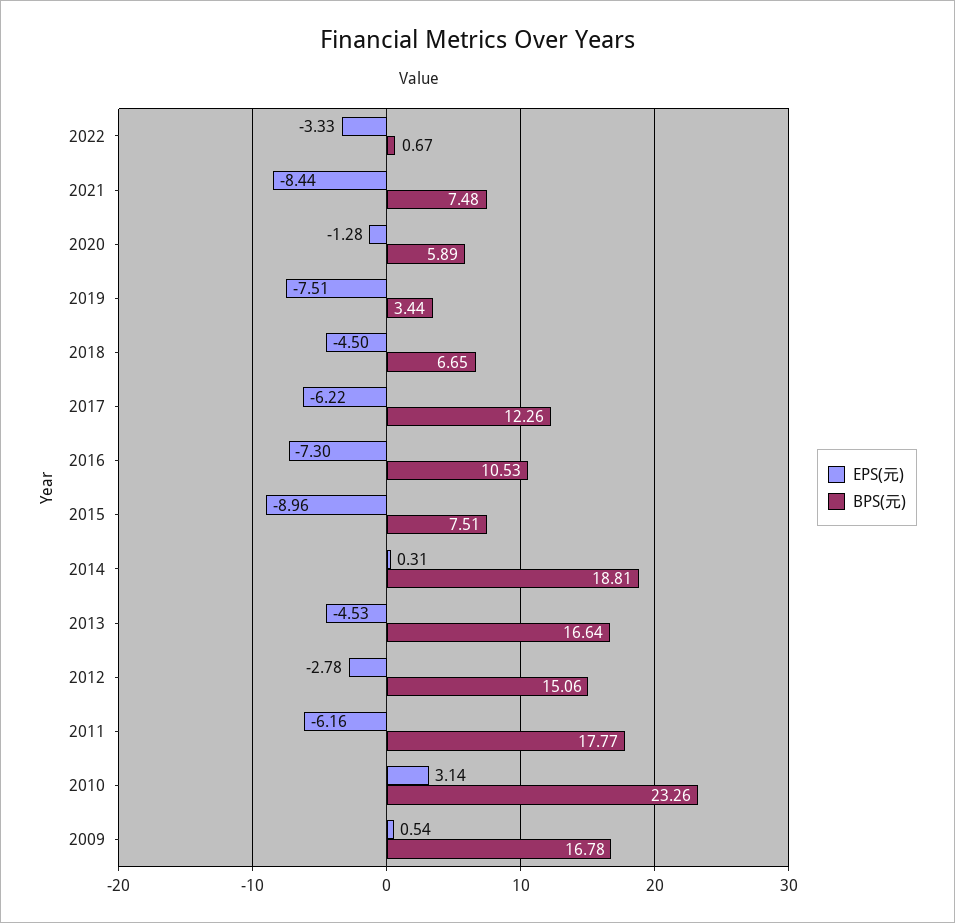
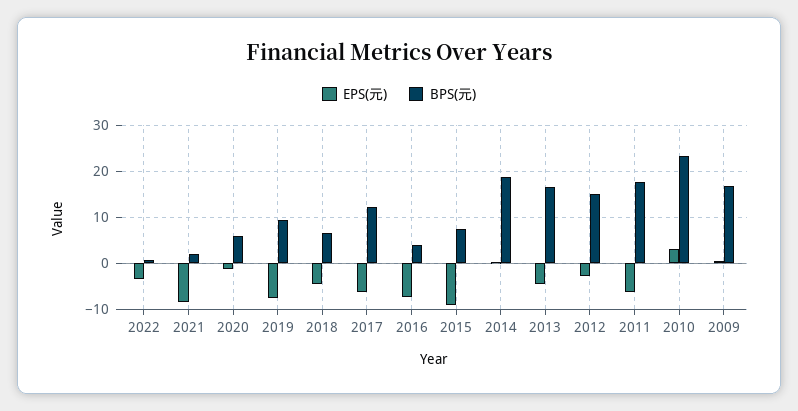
  {
    "EPS(元)": {
      "2022": -3.33,
      "2021": -8.44,
      "2020": -1.28,
      "2019": -7.51,
      "2018": -4.5,
      "2017": -6.22,
      "2016": -7.3,
      "2015": -8.96,
      "2014": 0.31,
      "2013": -4.53,
      "2012": -2.78,
      "2011": -6.16,
      "2010": 3.14,
      "2009": 0.54
    },
    "BPS(元)": {
      "2022": 0.67,
-     "2021": 7.48,
+     "2021": 2,
      "2020": 5.89,
-     "2019": 3.44,
+     "2019": 10,
      "2018": 6.65,
      "2017": 12.26,
-     "2016": 10.53,
+     "2016": 4,
      "2015": 7.51,
      "2014": 18.81,
      "2013": 16.64,
      "2012": 15.06,
      "2011": 17.77,
      "2010": 23.26,
      "2009": 16.78
    }
  }

